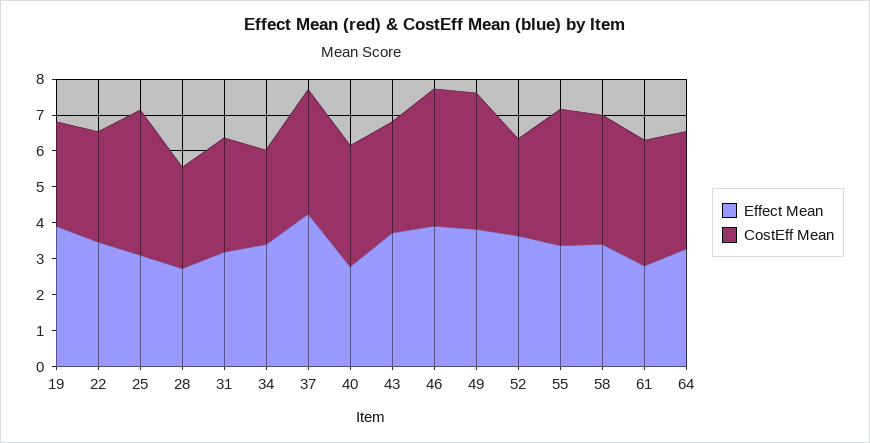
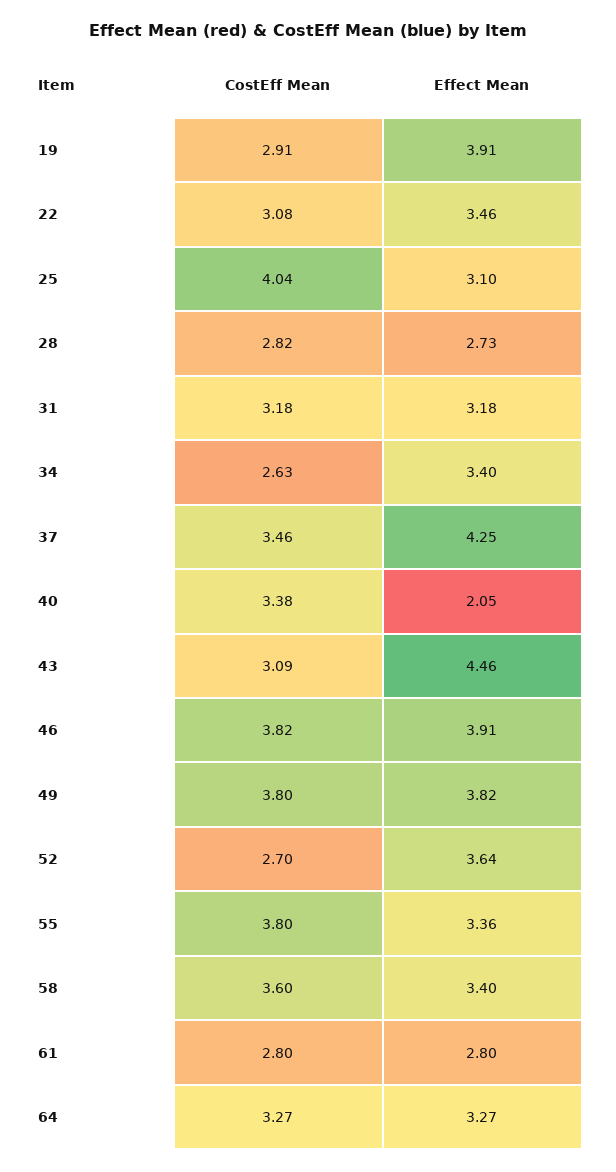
  {
    "Effect Mean": {
      "19": 3.91,
      "22": 3.46,
      "25": 3.1,
      "28": 2.73,
      "31": 3.18,
      "34": 3.4,
      "37": 4.25,
-     "40": 2.75,
+     "40": 2.05,
-     "43": 3.75,
+     "43": 4.46,
      "46": 3.91,
      "49": 3.82,
      "52": 3.64,
      "55": 3.36,
      "58": 3.4,
      "61": 2.8,
      "64": 3.27
    },
    "CostEff Mean": {
      "19": 2.91,
      "22": 3.08,
      "25": 4.04,
      "28": 2.82,
      "31": 3.18,
      "34": 2.63,
      "37": 3.46,
      "40": 3.38,
      "43": 3.09,
      "46": 3.82,
      "49": 3.8,
      "52": 2.7,
      "55": 3.8,
      "58": 3.6,
-     "61": 3.5,
+     "61": 2.8,
      "64": 3.27
    }
  }

